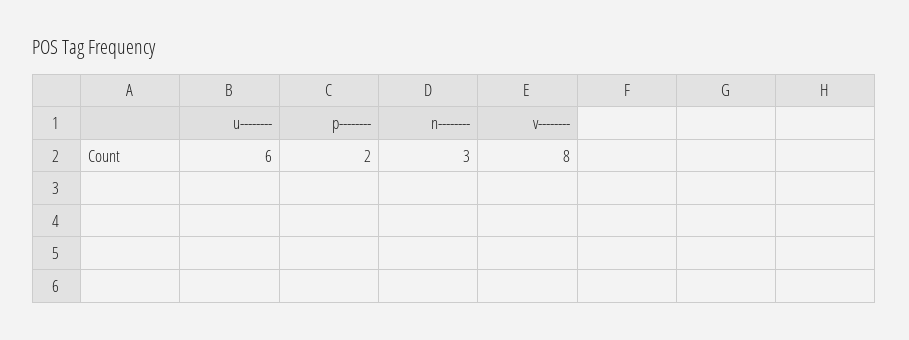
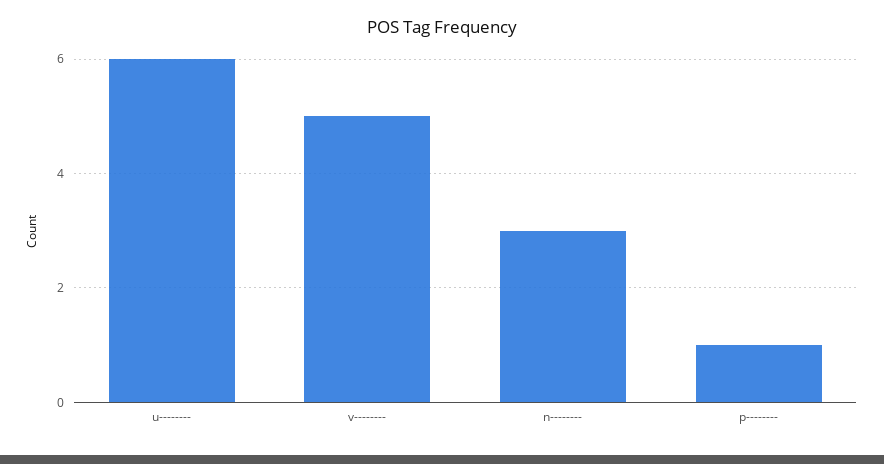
  {
    "u--------": 6,
-   "p--------": 2,
+   "p--------": 1,
    "n--------": 3,
-   "v--------": 8
+   "v--------": 5
  }

